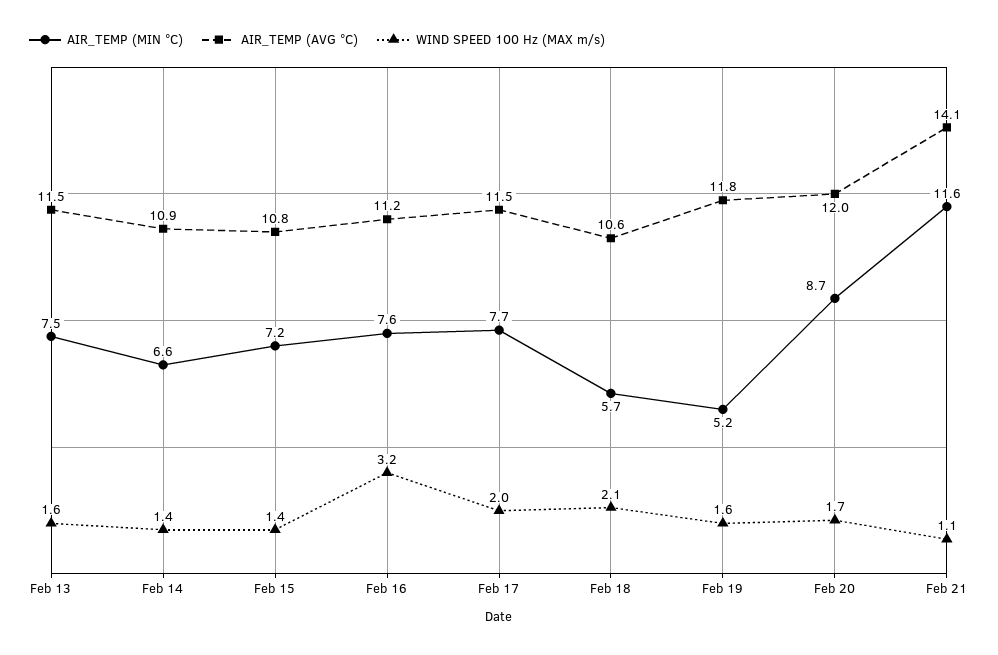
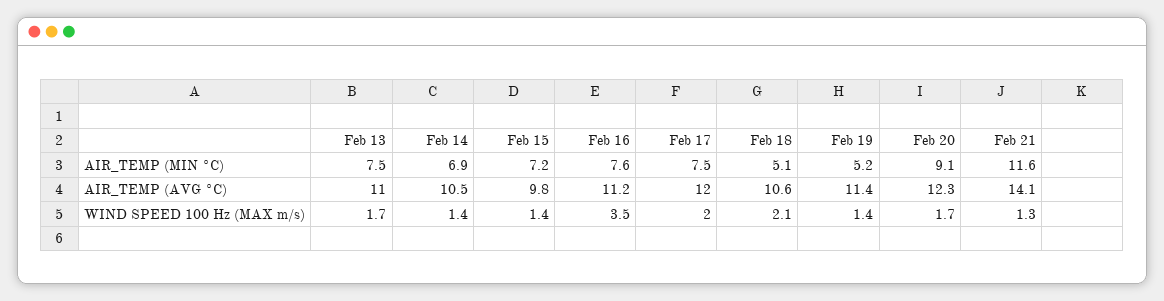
  {
    "AIR_TEMP (MIN °C)": {
      "Feb 13": 7.5,
-     "Feb 14": 6.6,
+     "Feb 14": 6.9,
      "Feb 15": 7.2,
      "Feb 16": 7.6,
-     "Feb 17": 7.7,
+     "Feb 17": 7.5,
-     "Feb 18": 5.7,
+     "Feb 18": 5.1,
      "Feb 19": 5.2,
-     "Feb 20": 8.7,
+     "Feb 20": 9.1,
      "Feb 21": 11.6
    },
    "AIR_TEMP (AVG °C)": {
-     "Feb 13": 11.5,
+     "Feb 13": 11,
-     "Feb 14": 10.9,
+     "Feb 14": 10.5,
-     "Feb 15": 10.8,
+     "Feb 15": 9.8,
      "Feb 16": 11.2,
-     "Feb 17": 11.5,
+     "Feb 17": 12,
      "Feb 18": 10.6,
-     "Feb 19": 11.8,
+     "Feb 19": 11.4,
-     "Feb 20": 12,
+     "Feb 20": 12.3,
      "Feb 21": 14.1
    },
    "WIND SPEED 100 Hz (MAX m/s)": {
-     "Feb 13": 1.6,
+     "Feb 13": 1.7,
      "Feb 14": 1.4,
      "Feb 15": 1.4,
-     "Feb 16": 3.2,
+     "Feb 16": 3.5,
      "Feb 17": 2,
      "Feb 18": 2.1,
-     "Feb 19": 1.6,
+     "Feb 19": 1.4,
      "Feb 20": 1.7,
-     "Feb 21": 1.1
+     "Feb 21": 1.3
    }
  }

